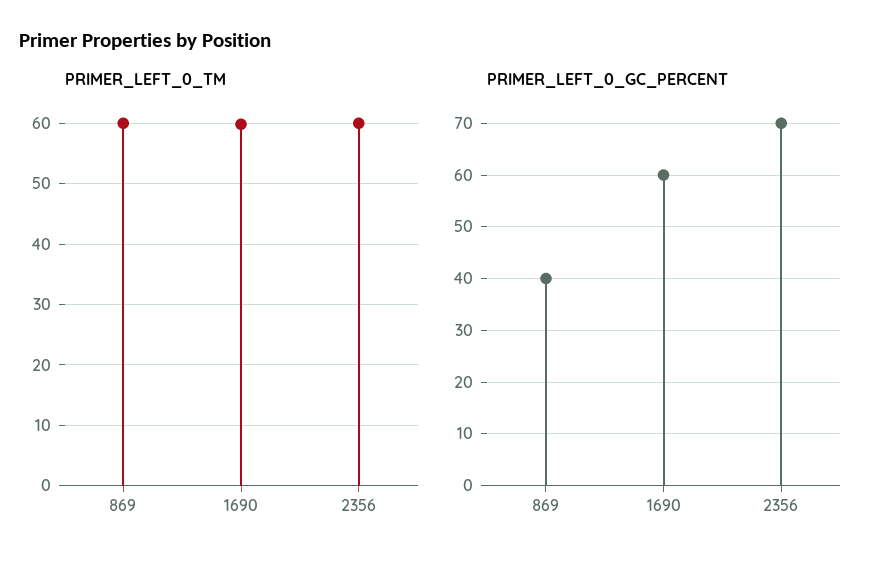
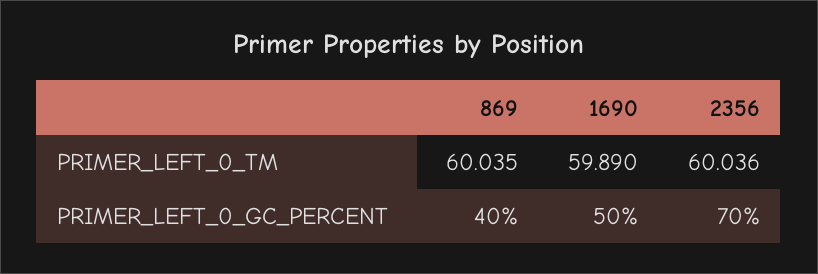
  {
    "PRIMER_LEFT_0_TM": {
      "869": 60.035,
      "1690": 59.89,
      "2356": 60.036
    },
    "PRIMER_LEFT_0_GC_PERCENT": {
      "869": 40,
-     "1690": 60,
+     "1690": 50,
      "2356": 70
    }
  }

